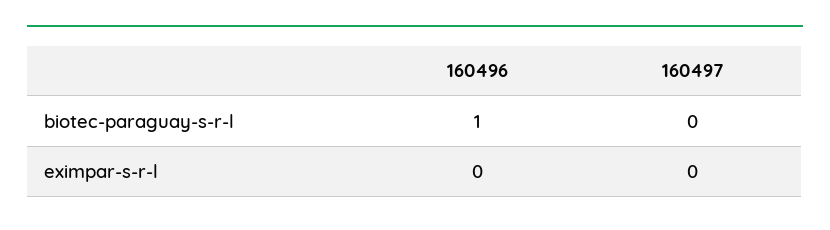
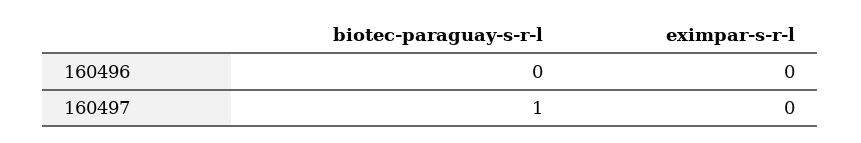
  {
    "160496": {
-     "biotec-paraguay-s-r-l": 1,
+     "biotec-paraguay-s-r-l": 0,
      "eximpar-s-r-l": 0
    },
    "160497": {
-     "biotec-paraguay-s-r-l": 0,
+     "biotec-paraguay-s-r-l": 1,
      "eximpar-s-r-l": 0
    }
  }

